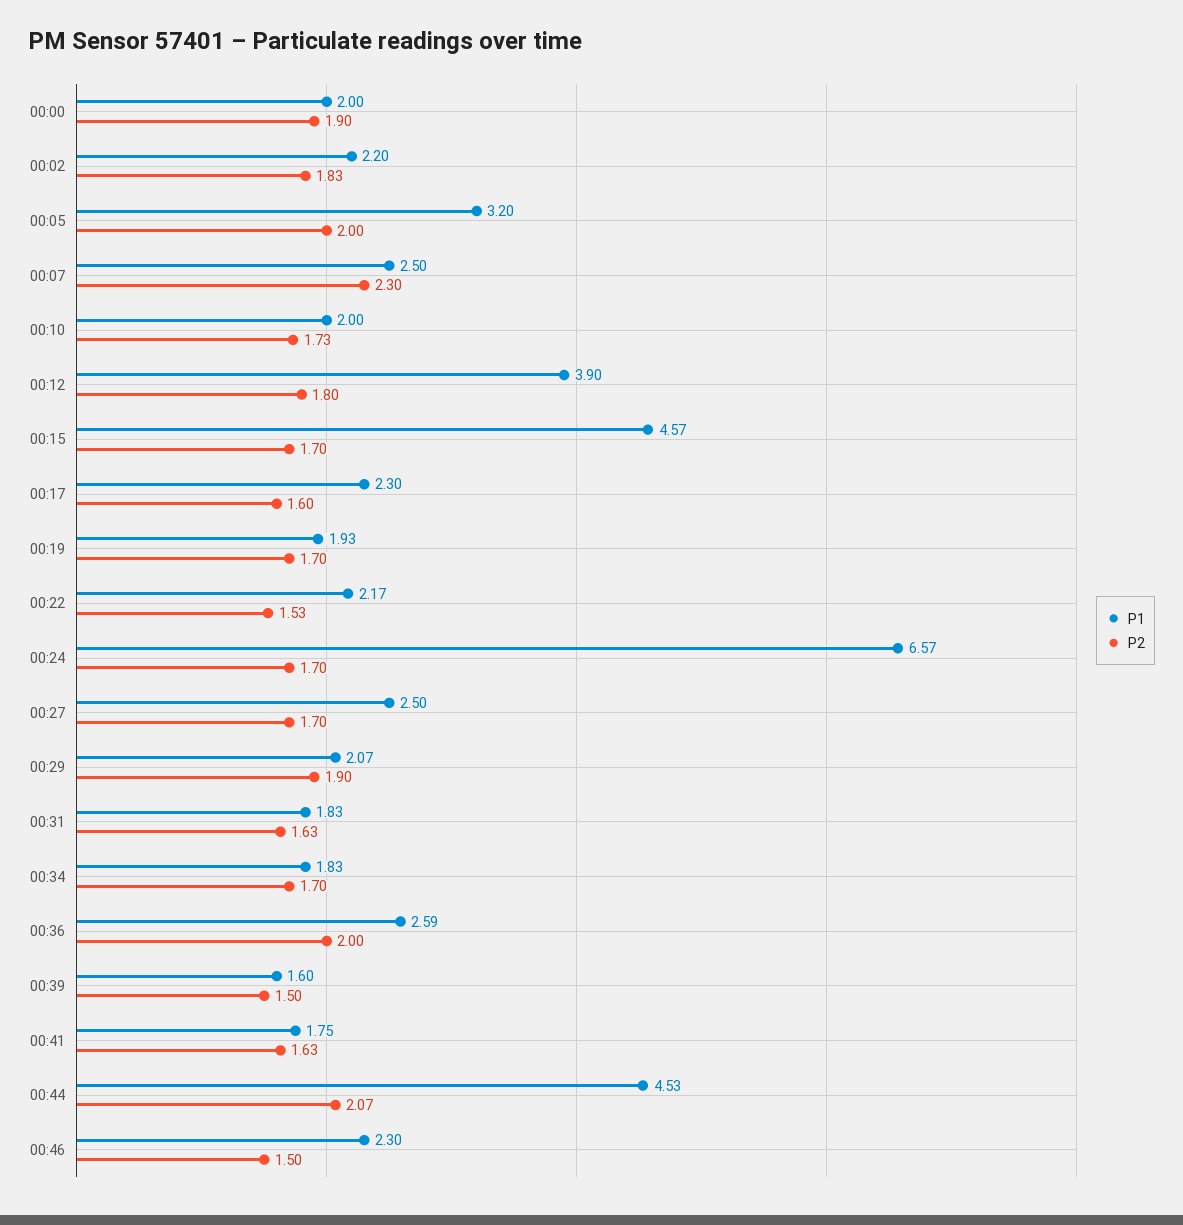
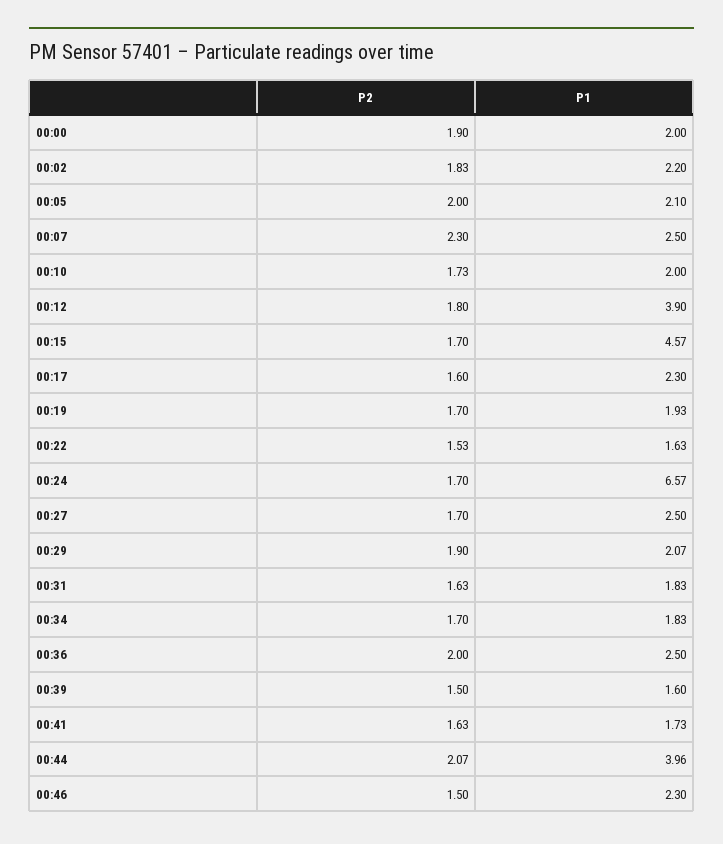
  {
    "P1": {
      "00:00": 2,
      "00:02": 2.2,
-     "00:05": 3.2,
+     "00:05": 2.1,
      "00:07": 2.5,
      "00:10": 2,
      "00:12": 3.9,
      "00:15": 4.57,
      "00:17": 2.3,
      "00:19": 1.93,
-     "00:22": 2.17,
+     "00:22": 1.63,
      "00:24": 6.57,
      "00:27": 2.5,
      "00:29": 2.07,
      "00:31": 1.83,
      "00:34": 1.83,
-     "00:36": 2.59,
+     "00:36": 2.5,
      "00:39": 1.6,
-     "00:41": 1.75,
+     "00:41": 1.73,
-     "00:44": 4.53,
+     "00:44": 3.96,
      "00:46": 2.3
    },
    "P2": {
      "00:00": 1.9,
      "00:02": 1.83,
      "00:05": 2,
      "00:07": 2.3,
      "00:10": 1.73,
      "00:12": 1.8,
      "00:15": 1.7,
      "00:17": 1.6,
      "00:19": 1.7,
      "00:22": 1.53,
      "00:24": 1.7,
      "00:27": 1.7,
      "00:29": 1.9,
      "00:31": 1.63,
      "00:34": 1.7,
      "00:36": 2,
      "00:39": 1.5,
      "00:41": 1.63,
      "00:44": 2.07,
      "00:46": 1.5
    }
  }

